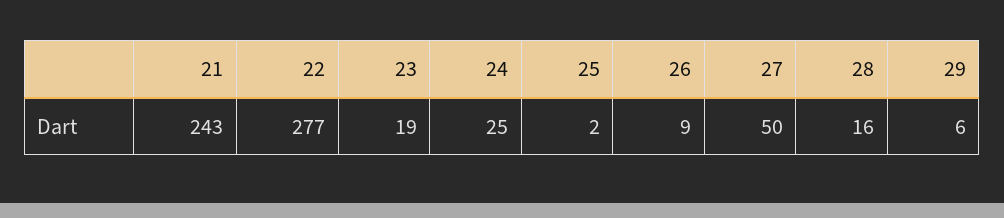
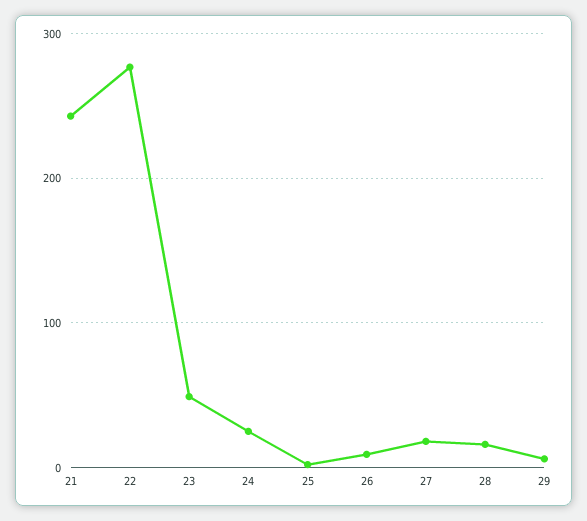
  {
    "21": 243,
    "22": 277,
-   "23": 19,
+   "23": 50,
    "24": 25,
    "25": 2,
    "26": 9,
-   "27": 50,
+   "27": 20,
    "28": 16,
    "29": 6
  }

